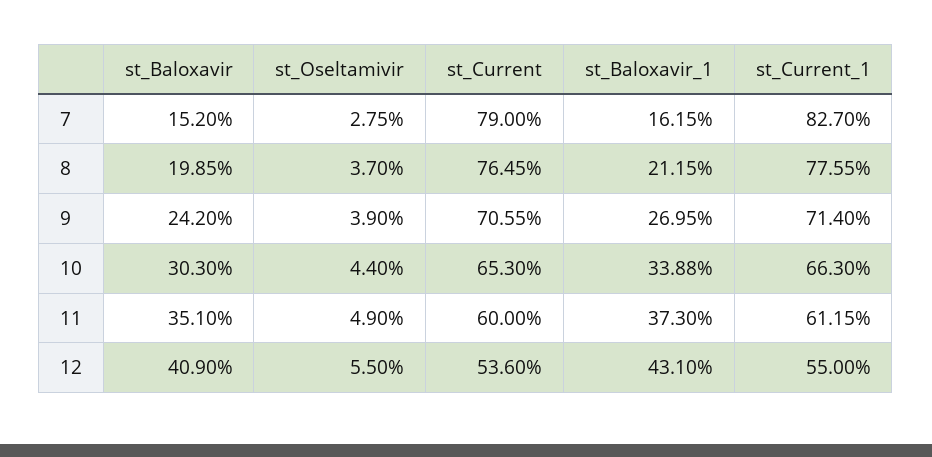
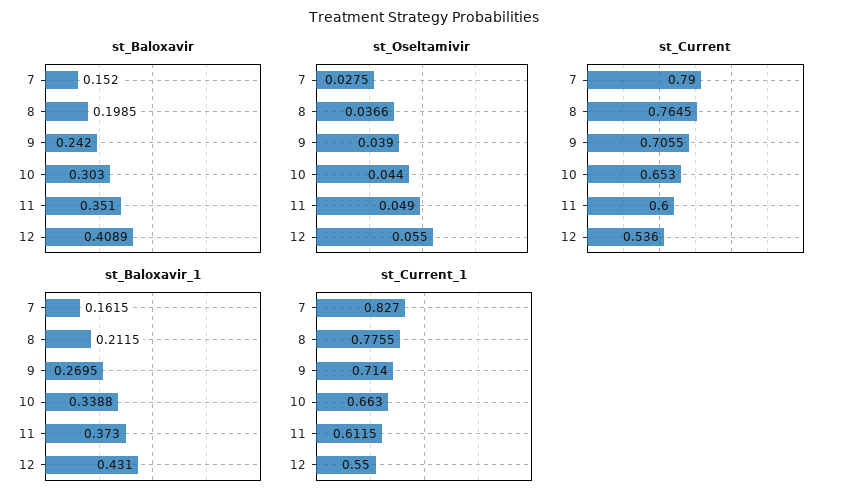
  {
    "st_Baloxavir": {
      "7": 0.152,
      "8": 0.1985,
      "9": 0.242,
      "10": 0.303,
      "11": 0.351,
-     "12": 0.409
+     "12": 0.4089
    },
    "st_Oseltamivir": {
      "7": 0.0275,
-     "8": 0.037,
+     "8": 0.0366,
      "9": 0.039,
      "10": 0.044,
      "11": 0.049,
      "12": 0.055
    },
    "st_Current": {
      "7": 0.79,
      "8": 0.7645,
      "9": 0.7055,
      "10": 0.653,
      "11": 0.6,
      "12": 0.536
    },
    "st_Baloxavir_1": {
      "7": 0.1615,
      "8": 0.2115,
      "9": 0.2695,
      "10": 0.3388,
      "11": 0.373,
      "12": 0.431
    },
    "st_Current_1": {
      "7": 0.827,
      "8": 0.7755,
      "9": 0.714,
      "10": 0.663,
      "11": 0.6115,
      "12": 0.55
    }
  }

